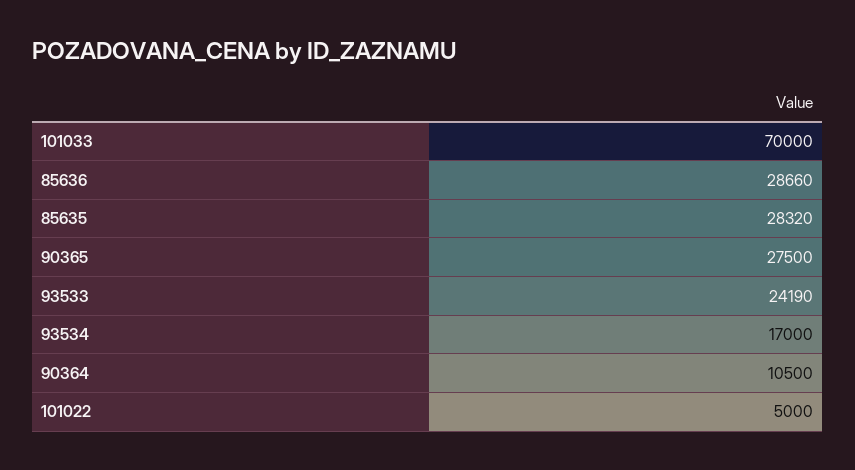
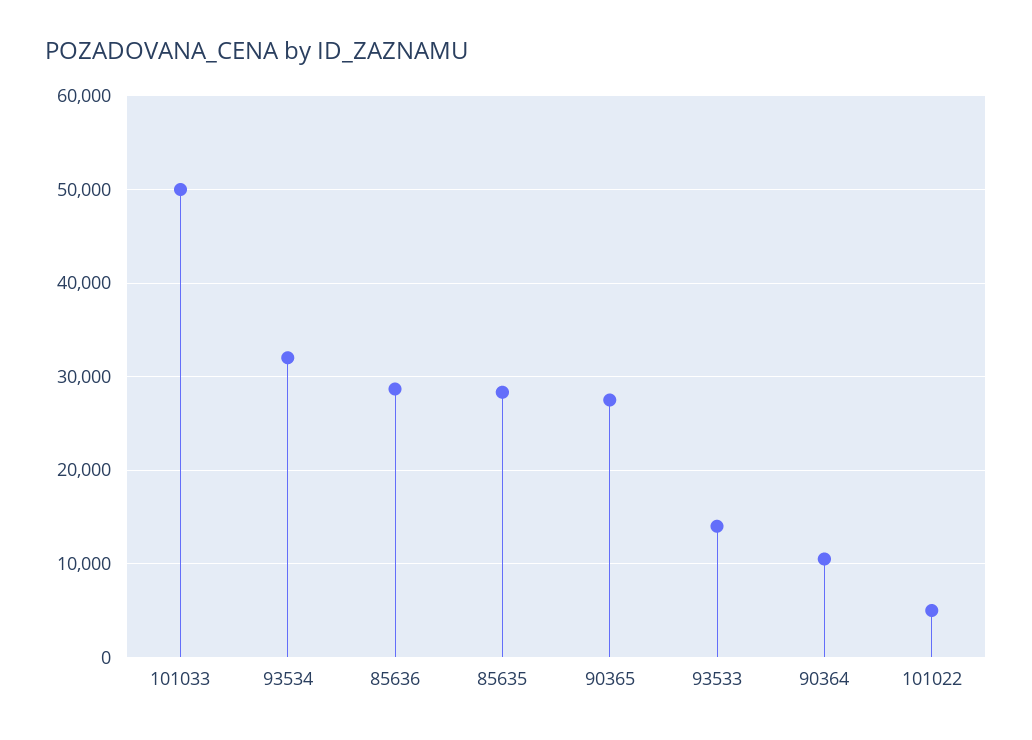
  {
-   "101033": 70000,
+   "101033": 50000,
    "85636": 28660,
    "85635": 28320,
    "90365": 27500,
-   "93533": 24190,
+   "93533": 14000,
-   "93534": 17000,
+   "93534": 32000,
    "90364": 10500,
    "101022": 5000
  }

